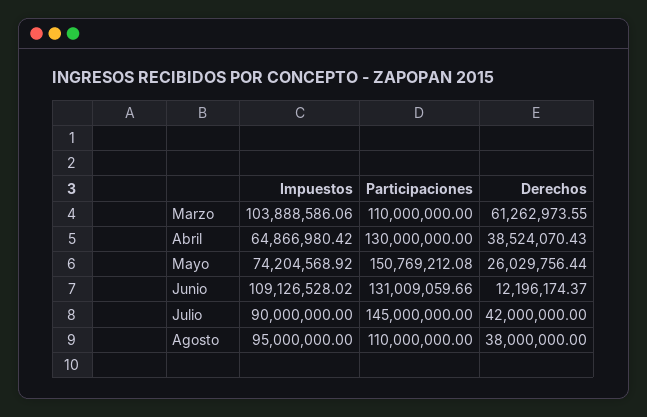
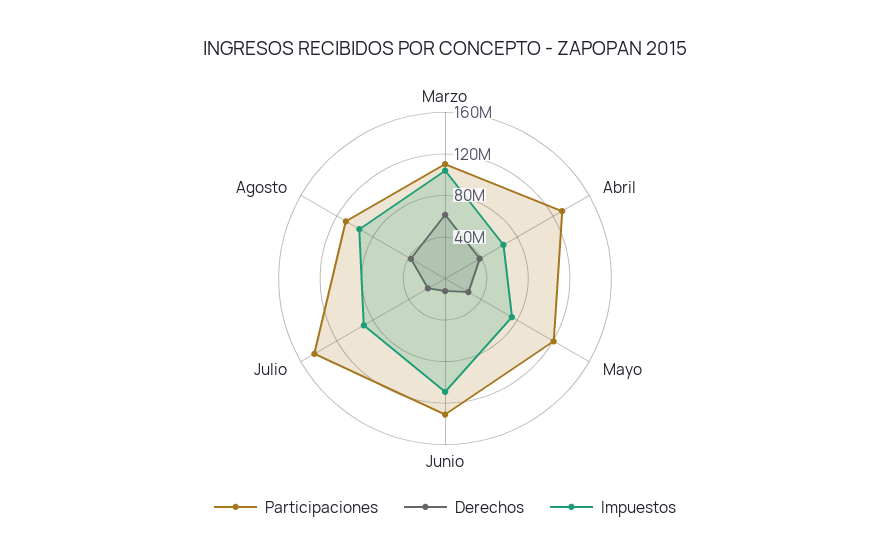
  {
    "Impuestos": {
      "Marzo": 103888586.06,
      "Abril": 64866980.42,
      "Mayo": 74204568.92,
      "Junio": 109126528.02,
      "Julio": 90000000,
      "Agosto": 95000000
    },
    "Participaciones": {
      "Marzo": 110000000,
      "Abril": 130000000,
-     "Mayo": 150769212.08,
+     "Mayo": 120000000,
      "Junio": 131009059.66,
      "Julio": 145000000,
      "Agosto": 110000000
    },
    "Derechos": {
      "Marzo": 61262973.55,
      "Abril": 38524070.43,
      "Mayo": 26029756.44,
      "Junio": 12196174.37,
-     "Julio": 42000000,
+     "Julio": 20000000,
      "Agosto": 38000000
    }
  }

